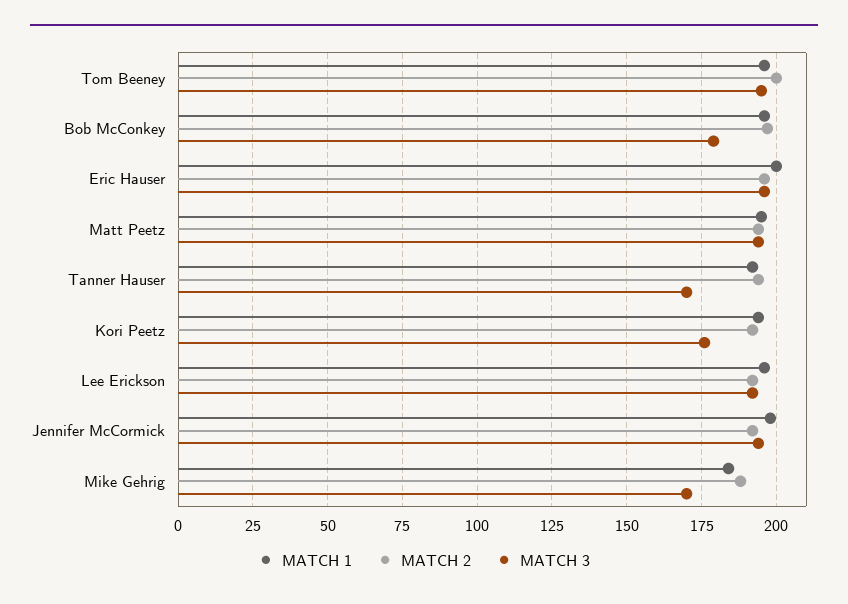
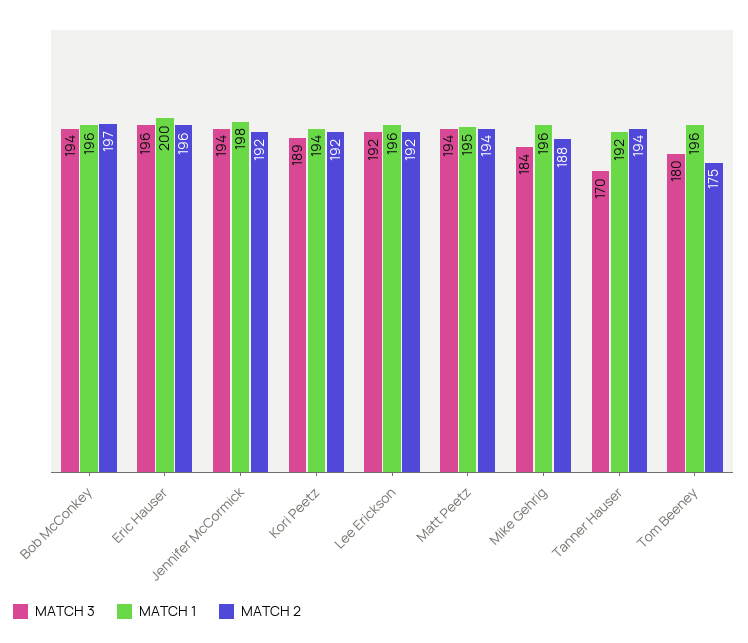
  {
    "MATCH 1": {
      "Tom Beeney": 196,
      "Bob McConkey": 196,
      "Eric Hauser": 200,
      "Matt Peetz": 195,
      "Tanner Hauser": 192,
      "Kori Peetz": 194,
      "Lee Erickson": 196,
      "Jennifer McCormick": 198,
-     "Mike Gehrig": 185
+     "Mike Gehrig": 196
    },
    "MATCH 2": {
-     "Tom Beeney": 200,
+     "Tom Beeney": 175,
      "Bob McConkey": 197,
      "Eric Hauser": 196,
      "Matt Peetz": 194,
      "Tanner Hauser": 194,
      "Kori Peetz": 192,
      "Lee Erickson": 192,
      "Jennifer McCormick": 192,
      "Mike Gehrig": 188
    },
    "MATCH 3": {
-     "Tom Beeney": 195,
+     "Tom Beeney": 180,
-     "Bob McConkey": 180,
+     "Bob McConkey": 194,
      "Eric Hauser": 196,
      "Matt Peetz": 194,
      "Tanner Hauser": 170,
-     "Kori Peetz": 175,
+     "Kori Peetz": 189,
      "Lee Erickson": 192,
      "Jennifer McCormick": 194,
-     "Mike Gehrig": 170
+     "Mike Gehrig": 184
    }
  }

